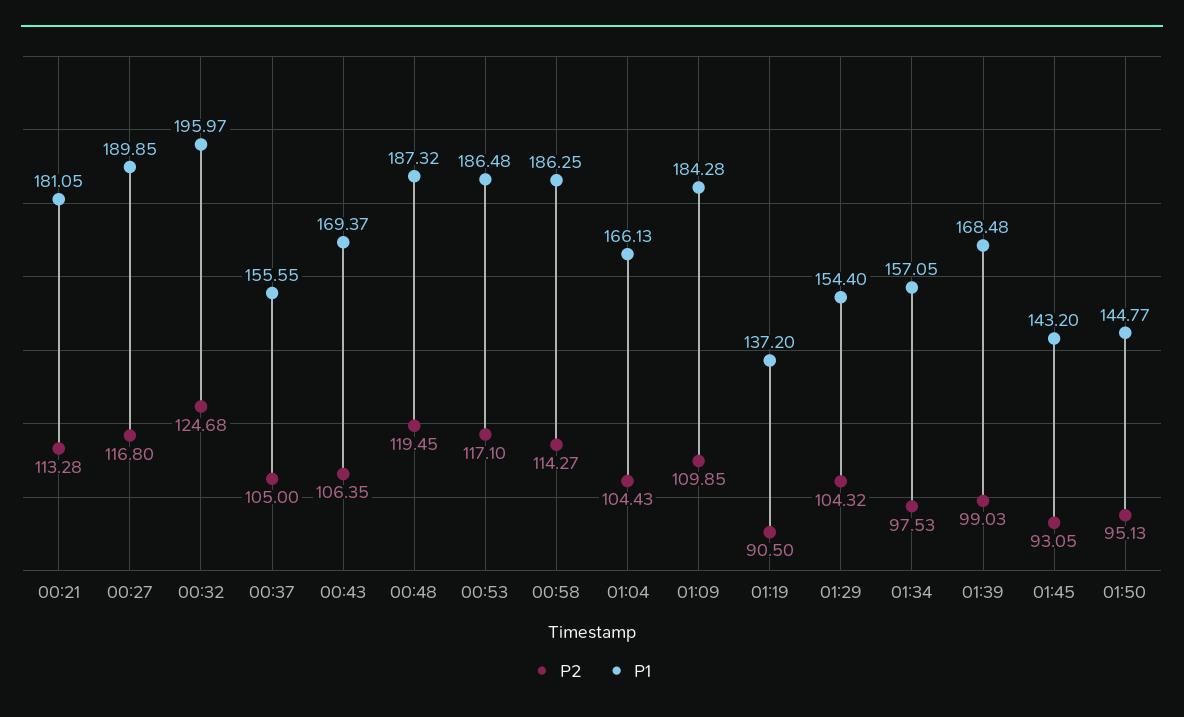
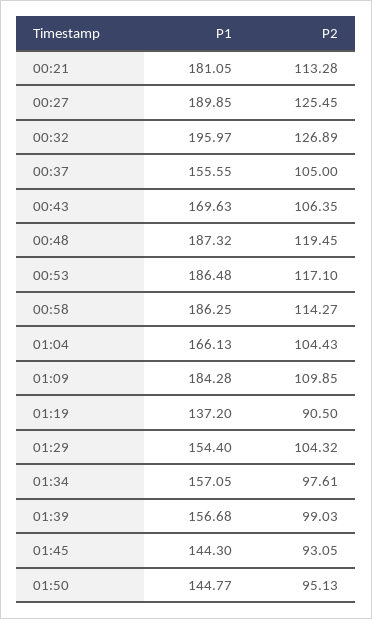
  {
    "P2": {
      "00:21": 113.28,
-     "00:27": 116.8,
+     "00:27": 125.45,
-     "00:32": 124.68,
+     "00:32": 126.89,
      "00:37": 105,
      "00:43": 106.35,
      "00:48": 119.45,
      "00:53": 117.1,
      "00:58": 114.27,
      "01:04": 104.43,
      "01:09": 109.85,
      "01:19": 90.5,
      "01:29": 104.32,
-     "01:34": 97.53,
+     "01:34": 97.61,
      "01:39": 99.03,
      "01:45": 93.05,
      "01:50": 95.13
    },
    "P1": {
      "00:21": 181.05,
      "00:27": 189.85,
      "00:32": 195.97,
      "00:37": 155.55,
-     "00:43": 169.37,
+     "00:43": 169.63,
      "00:48": 187.32,
      "00:53": 186.48,
      "00:58": 186.25,
      "01:04": 166.13,
      "01:09": 184.28,
      "01:19": 137.2,
      "01:29": 154.4,
      "01:34": 157.05,
-     "01:39": 168.48,
+     "01:39": 156.68,
-     "01:45": 143.2,
+     "01:45": 144.3,
      "01:50": 144.77
    }
  }

